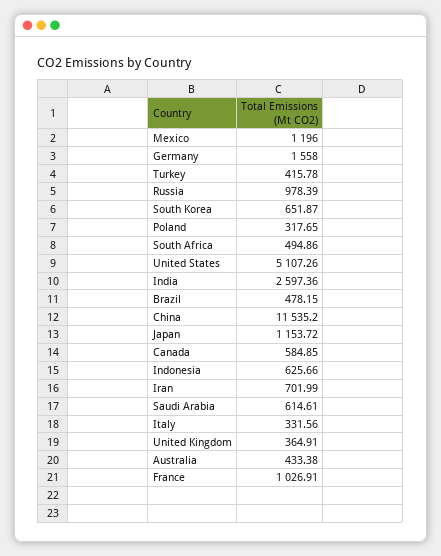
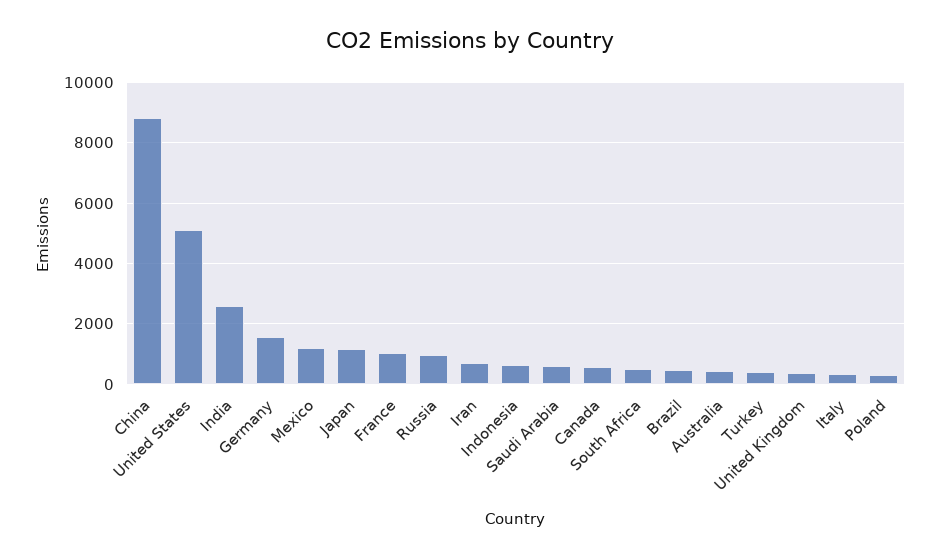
  {
    "Mexico": 1196,
    "Germany": 1558,
    "Turkey": 415.78,
    "Russia": 978.39,
-   "South Korea": 651.87,
    "Poland": 317.65,
    "South Africa": 494.86,
    "United States": 5107.26,
    "India": 2597.36,
    "Brazil": 478.15,
-   "China": 11535.2,
+   "China": 8800,
    "Japan": 1153.72,
    "Canada": 584.85,
    "Indonesia": 625.66,
    "Iran": 701.99,
    "Saudi Arabia": 614.61,
    "Italy": 331.56,
    "United Kingdom": 364.91,
    "Australia": 433.38,
    "France": 1026.91
  }

